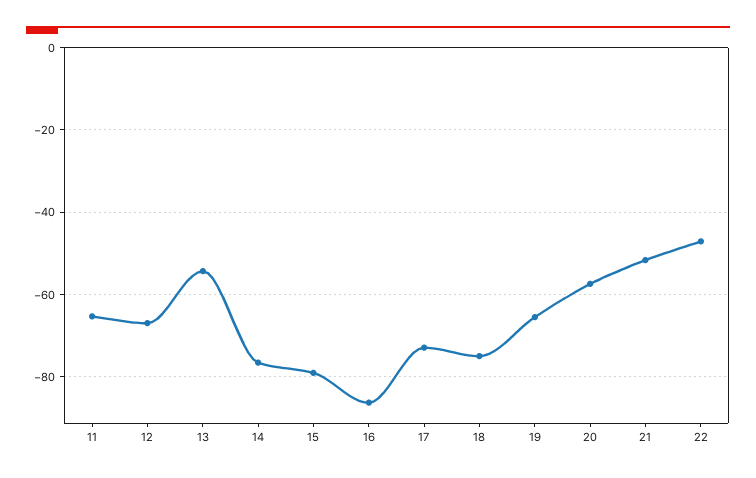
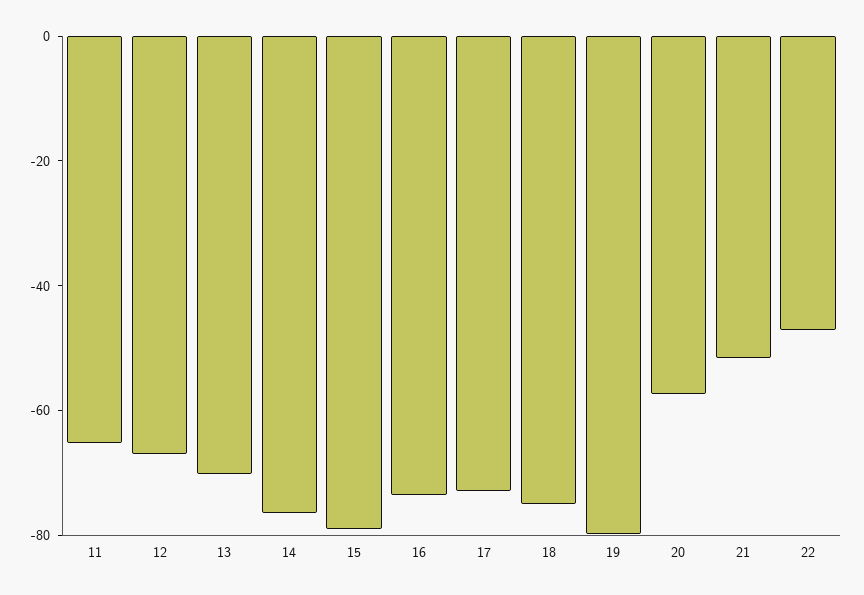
  {
    "11": -66,
    "12": -66,
-   "13": -54,
+   "13": -70,
    "14": -76,
    "15": -80,
-   "16": -86,
+   "16": -75,
    "17": -72,
    "18": -74,
-   "19": -66,
+   "19": -80,
    "20": -58,
    "21": -52,
    "22": -48
  }

